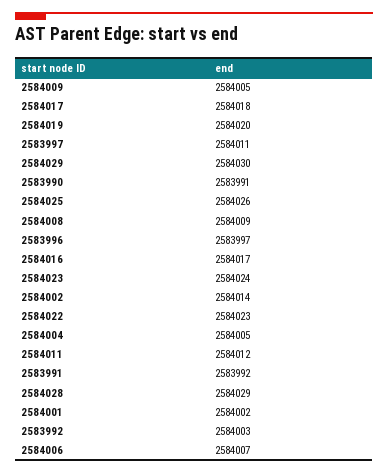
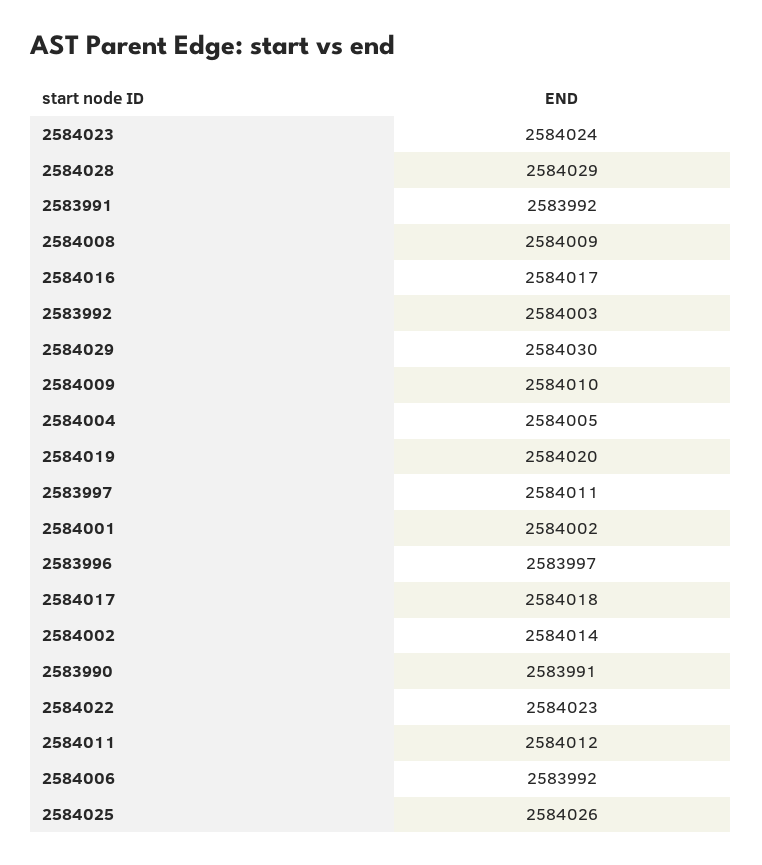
  {
-   "2584009": 2584005,
+   "2584009": 2584010,
    "2584017": 2584018,
    "2584019": 2584020,
    "2583997": 2584011,
    "2584029": 2584030,
    "2583990": 2583991,
    "2584025": 2584026,
    "2584008": 2584009,
    "2583996": 2583997,
    "2584016": 2584017,
    "2584023": 2584024,
    "2584002": 2584014,
    "2584022": 2584023,
    "2584004": 2584005,
    "2584011": 2584012,
    "2583991": 2583992,
    "2584028": 2584029,
    "2584001": 2584002,
    "2583992": 2584003,
-   "2584006": 2584007
+   "2584006": 2583992
  }

